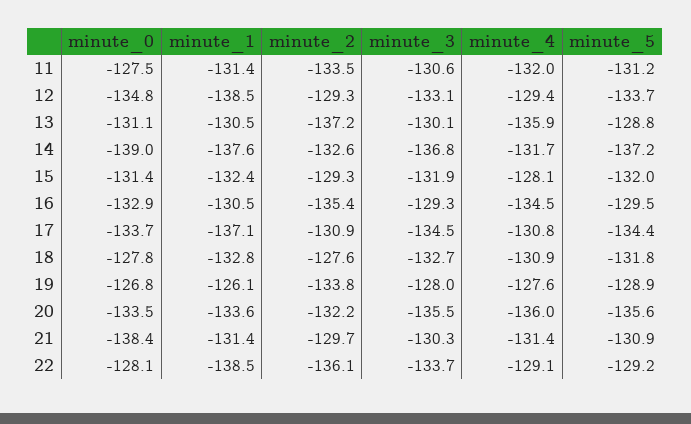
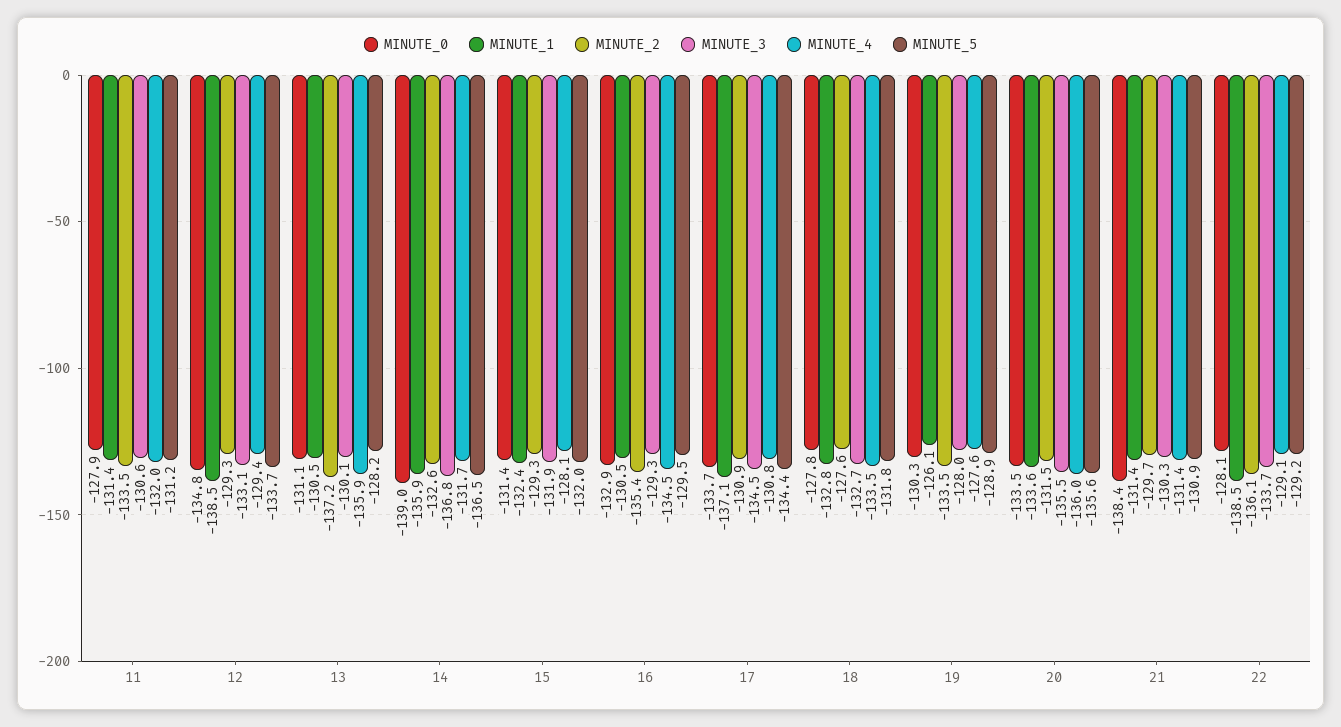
  {
    "minute_0": {
-     "11": -127.5,
+     "11": -127.9,
      "12": -134.8,
      "13": -131.1,
      "14": -139,
      "15": -131.4,
      "16": -132.9,
      "17": -133.7,
      "18": -127.8,
-     "19": -126.8,
+     "19": -130.3,
      "20": -133.5,
      "21": -138.4,
      "22": -128.1
    },
    "minute_1": {
      "11": -131.4,
      "12": -138.5,
      "13": -130.5,
-     "14": -137.6,
+     "14": -135.9,
      "15": -132.4,
      "16": -130.5,
      "17": -137.1,
      "18": -132.8,
      "19": -126.1,
      "20": -133.6,
      "21": -131.4,
      "22": -138.5
    },
    "minute_2": {
      "11": -133.5,
      "12": -129.3,
      "13": -137.2,
      "14": -132.6,
      "15": -129.3,
      "16": -135.4,
      "17": -130.9,
      "18": -127.6,
-     "19": -133.8,
+     "19": -133.5,
-     "20": -132.2,
+     "20": -131.5,
      "21": -129.7,
      "22": -136.1
    },
    "minute_3": {
      "11": -130.6,
      "12": -133.1,
      "13": -130.1,
      "14": -136.8,
      "15": -131.9,
      "16": -129.3,
      "17": -134.5,
      "18": -132.7,
      "19": -128,
      "20": -135.5,
      "21": -130.3,
      "22": -133.7
    },
    "minute_4": {
      "11": -132,
      "12": -129.4,
      "13": -135.9,
      "14": -131.7,
      "15": -128.1,
      "16": -134.5,
      "17": -130.8,
-     "18": -130.9,
+     "18": -133.5,
      "19": -127.6,
      "20": -136,
      "21": -131.4,
      "22": -129.1
    },
    "minute_5": {
      "11": -131.2,
      "12": -133.7,
-     "13": -128.8,
+     "13": -128.2,
-     "14": -137.2,
+     "14": -136.5,
      "15": -132,
      "16": -129.5,
      "17": -134.4,
      "18": -131.8,
      "19": -128.9,
      "20": -135.6,
      "21": -130.9,
      "22": -129.2
    }
  }

